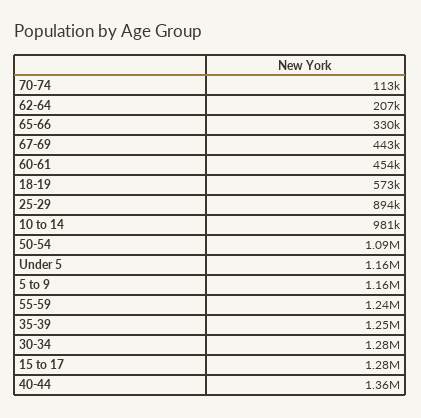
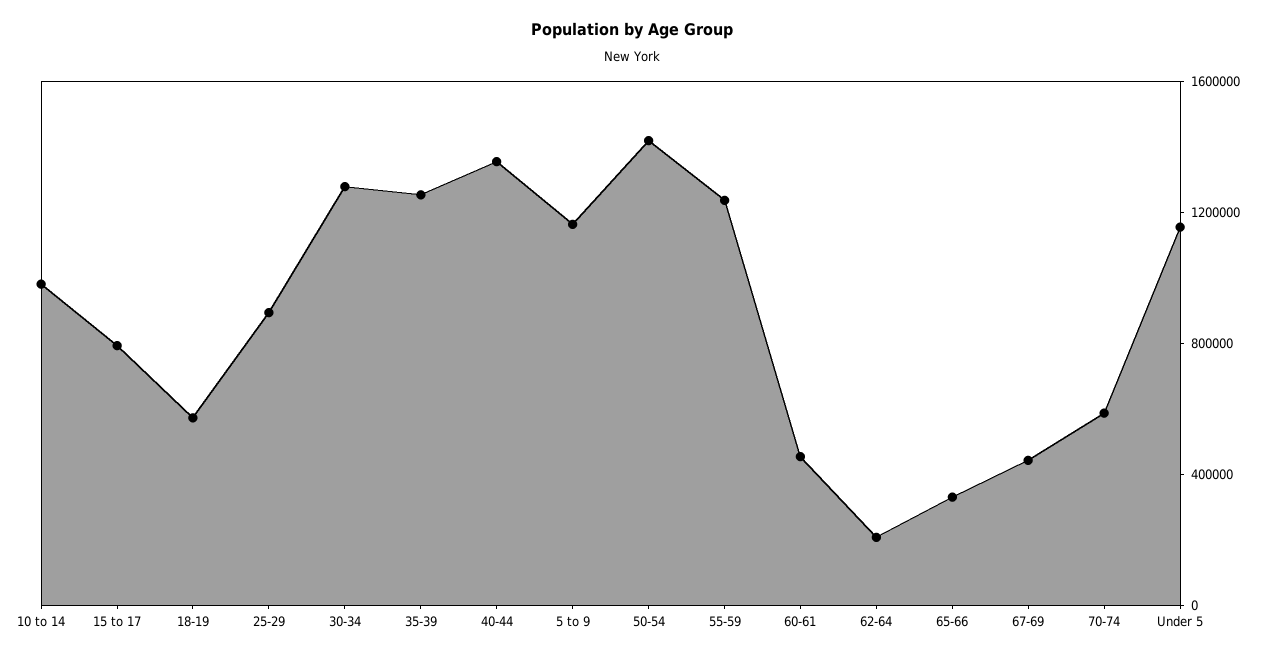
  {
-   "70-74": 113000,
+   "70-74": 600000,
    "62-64": 207000,
    "65-66": 330000,
    "67-69": 443000,
    "60-61": 454000,
    "18-19": 573000,
    "25-29": 894000,
    "10 to 14": 981000,
-   "50-54": 1090000,
+   "50-54": 1400000,
    "Under 5": 1160000,
    "5 to 9": 1160000,
    "55-59": 1240000,
    "35-39": 1250000,
    "30-34": 1280000,
-   "15 to 17": 1280000,
+   "15 to 17": 800000,
    "40-44": 1360000
  }

